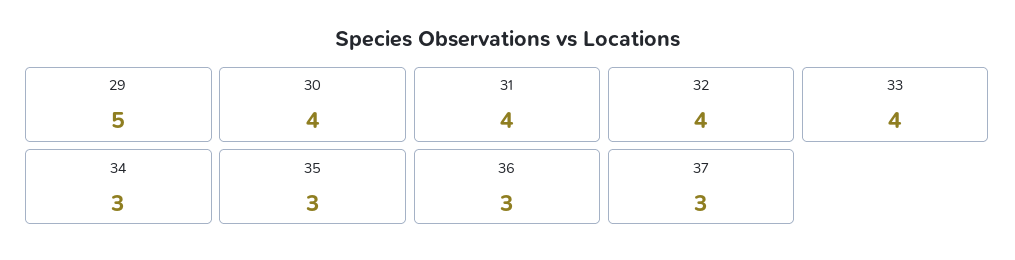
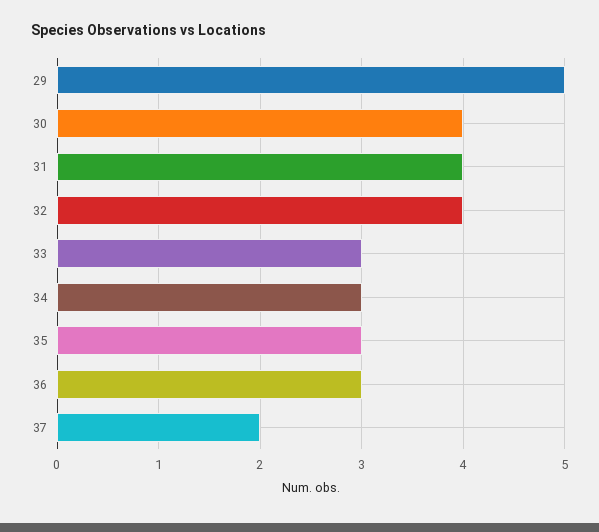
  {
    "29": 5,
    "30": 4,
    "31": 4,
    "32": 4,
-   "33": 4,
+   "33": 3,
    "34": 3,
    "35": 3,
    "36": 3,
-   "37": 3
+   "37": 2
  }

